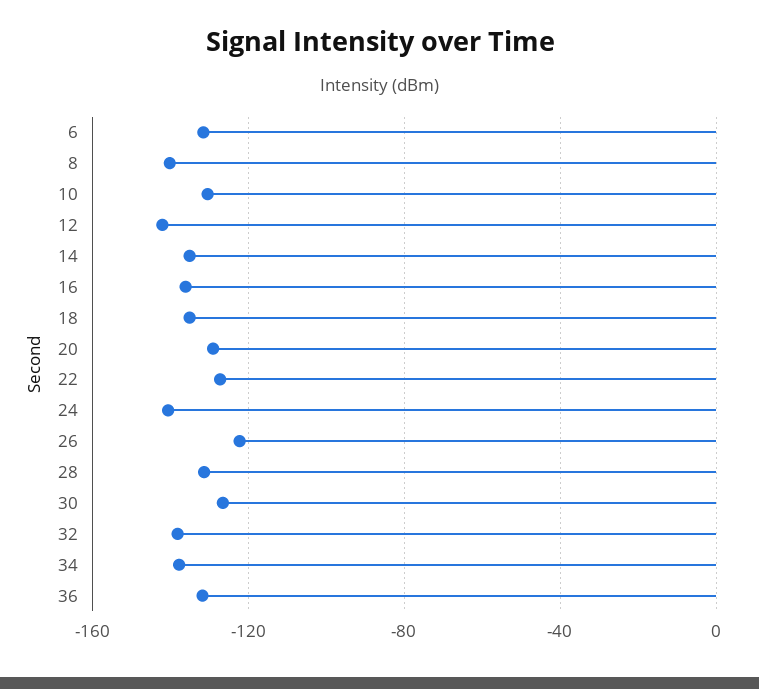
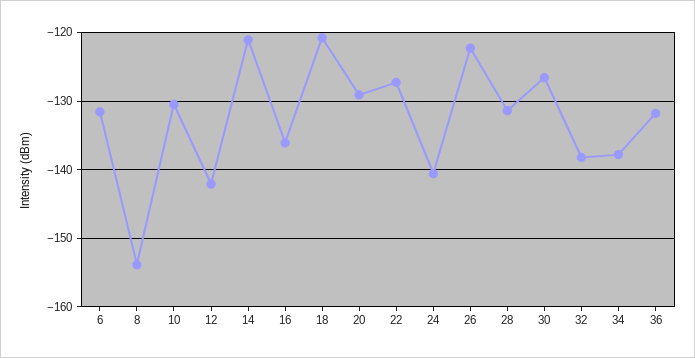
  {
    "6": -132,
-   "8": -140,
+   "8": -154,
    "10": -131,
    "12": -142,
-   "14": -135,
+   "14": -121,
    "16": -136,
-   "18": -135,
+   "18": -121,
    "20": -129,
    "22": -127,
    "24": -141,
    "26": -122,
    "28": -131,
    "30": -127,
    "32": -138,
    "34": -138,
    "36": -132
  }

